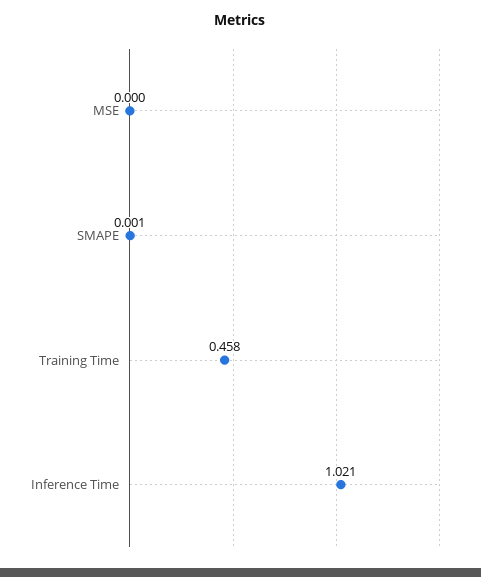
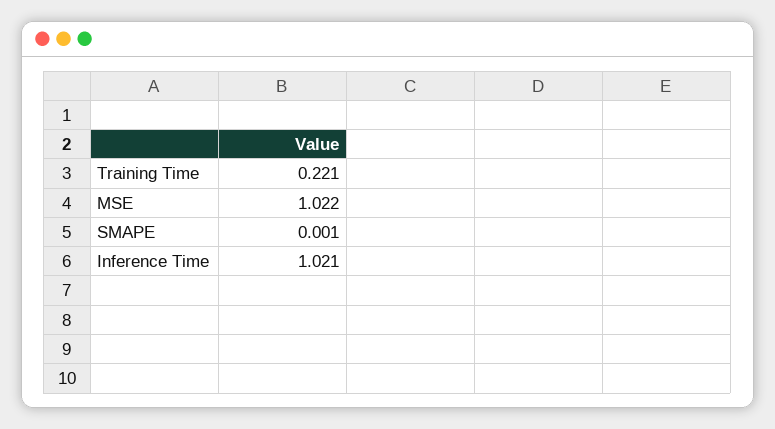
  {
-   "MSE": 0,
+   "MSE": 1.022,
    "SMAPE": 0.001,
-   "Training Time": 0.458,
+   "Training Time": 0.221,
    "Inference Time": 1.021
  }

